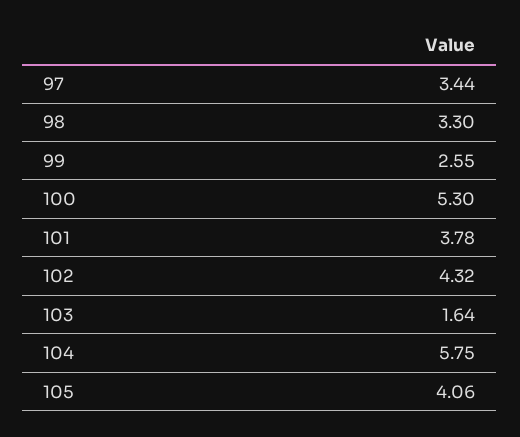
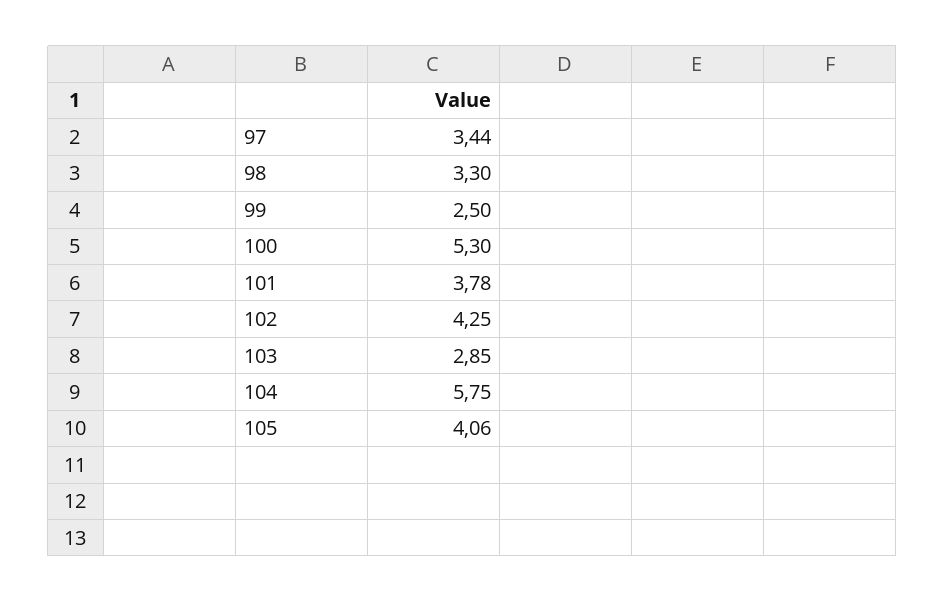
  {
    "97": 3.44,
    "98": 3.3,
-   "99": 2.55,
+   "99": 2.5,
    "100": 5.3,
    "101": 3.78,
-   "102": 4.32,
+   "102": 4.25,
-   "103": 1.64,
+   "103": 2.85,
    "104": 5.75,
    "105": 4.06
  }

